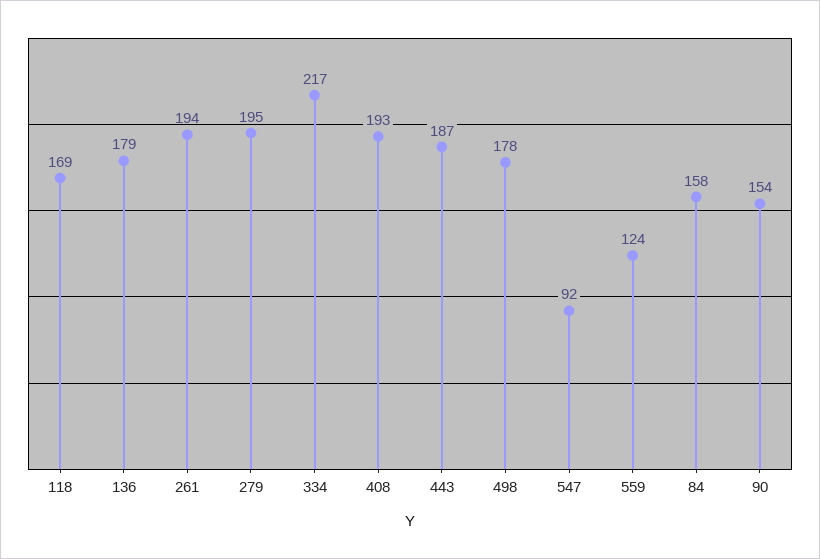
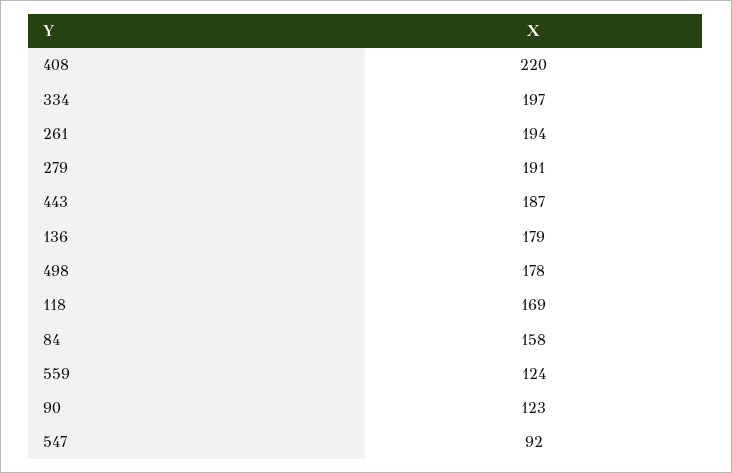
  {
    "118": 169,
    "136": 179,
    "261": 194,
-   "279": 195,
+   "279": 191,
-   "334": 217,
+   "334": 197,
-   "408": 193,
+   "408": 220,
    "443": 187,
    "498": 178,
    "547": 92,
    "559": 124,
    "84": 158,
-   "90": 154
+   "90": 123
  }

